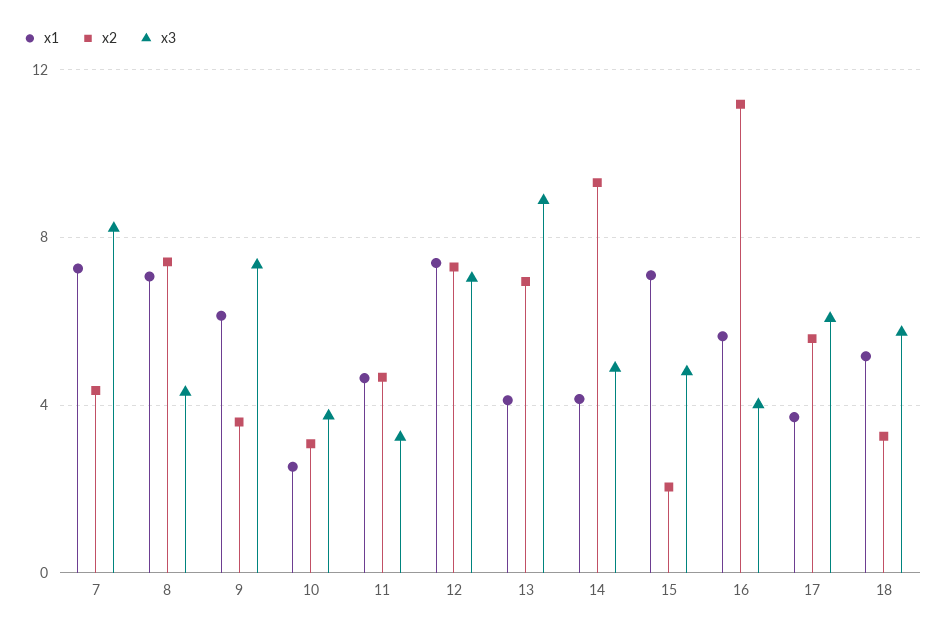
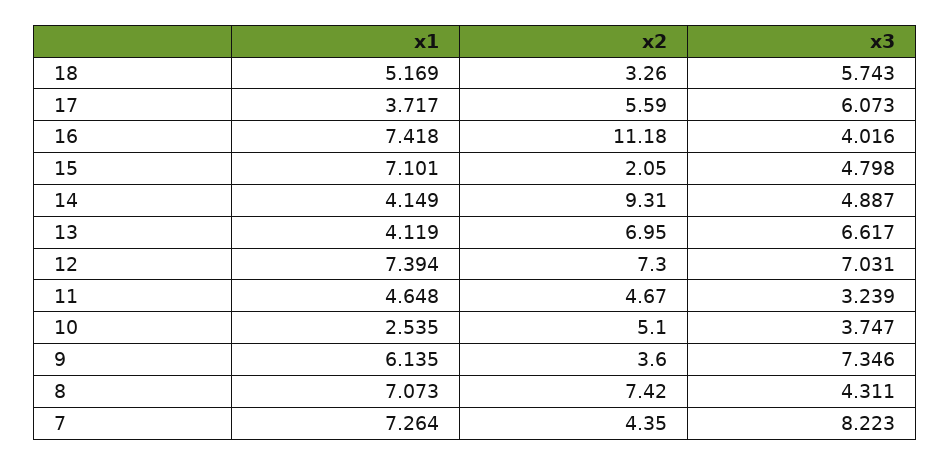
  {
    "x1": {
      "7": 7.264,
      "8": 7.073,
      "9": 6.135,
      "10": 2.535,
      "11": 4.648,
      "12": 7.394,
      "13": 4.119,
      "14": 4.149,
      "15": 7.101,
-     "16": 5.5,
+     "16": 7.418,
      "17": 3.717,
      "18": 5.169
    },
    "x2": {
      "7": 4.35,
      "8": 7.42,
      "9": 3.6,
-     "10": 3,
+     "10": 5.1,
      "11": 4.67,
      "12": 7.3,
      "13": 6.95,
      "14": 9.31,
      "15": 2.05,
      "16": 11.18,
      "17": 5.59,
      "18": 3.26
    },
    "x3": {
      "7": 8.223,
      "8": 4.311,
      "9": 7.346,
      "10": 3.747,
      "11": 3.239,
      "12": 7.031,
-     "13": 9,
+     "13": 6.617,
      "14": 4.887,
      "15": 4.798,
      "16": 4.016,
      "17": 6.073,
      "18": 5.743
    }
  }

